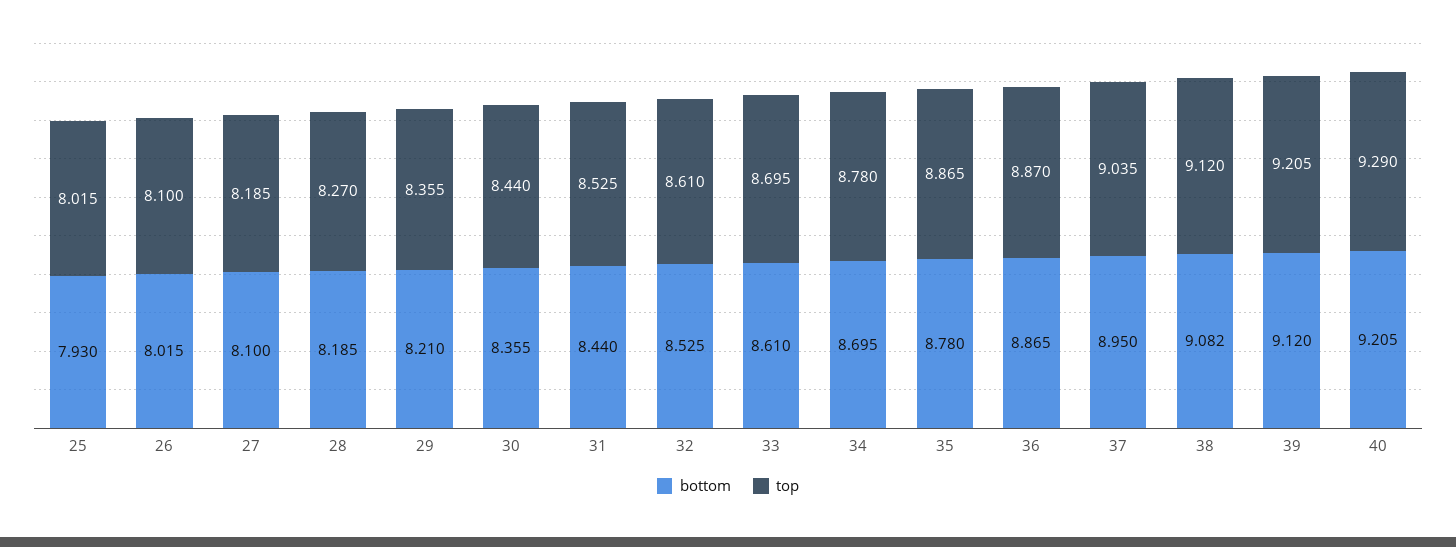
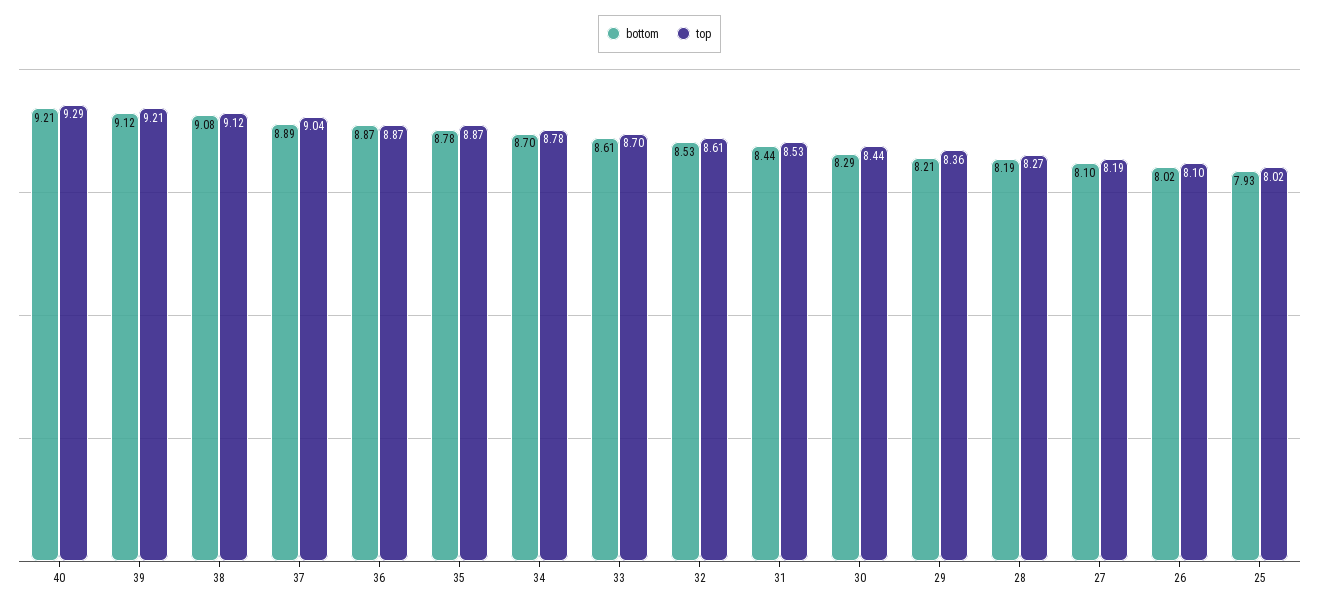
  {
    "bottom": {
      "25": 7.93,
      "26": 8.015,
      "27": 8.1,
      "28": 8.185,
      "29": 8.21,
-     "30": 8.355,
+     "30": 8.29,
      "31": 8.44,
      "32": 8.525,
      "33": 8.61,
      "34": 8.695,
      "35": 8.78,
      "36": 8.865,
-     "37": 8.95,
+     "37": 8.89,
      "38": 9.082,
      "39": 9.12,
      "40": 9.205
    },
    "top": {
      "25": 8.015,
      "26": 8.1,
      "27": 8.185,
      "28": 8.27,
      "29": 8.355,
      "30": 8.44,
      "31": 8.525,
      "32": 8.61,
      "33": 8.695,
      "34": 8.78,
      "35": 8.865,
      "36": 8.87,
      "37": 9.035,
      "38": 9.12,
      "39": 9.205,
      "40": 9.29
    }
  }

